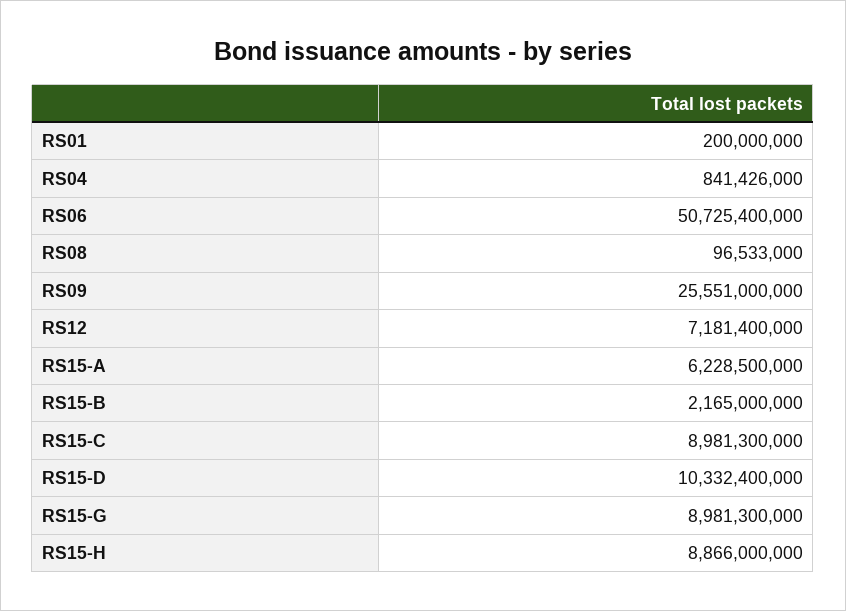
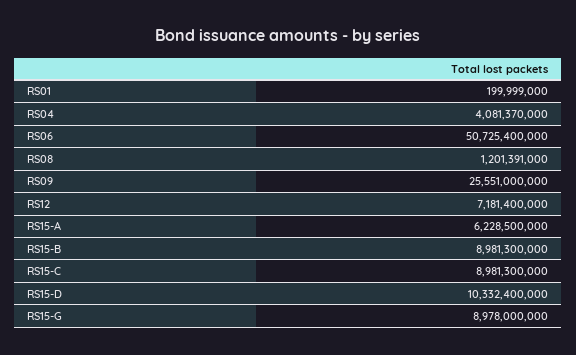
  {
-   "RS01": 200000000,
+   "RS01": 199999000,
-   "RS04": 841426000,
+   "RS04": 4081370000,
    "RS06": 50725400000,
-   "RS08": 96533000,
+   "RS08": 1201391000,
    "RS09": 25551000000,
    "RS12": 7181400000,
    "RS15-A": 6228500000,
-   "RS15-B": 2165000000,
+   "RS15-B": 8981300000,
    "RS15-C": 8981300000,
    "RS15-D": 10332400000,
-   "RS15-G": 8981300000,
+   "RS15-G": 8978000000
-   "RS15-H": 8866000000
  }

